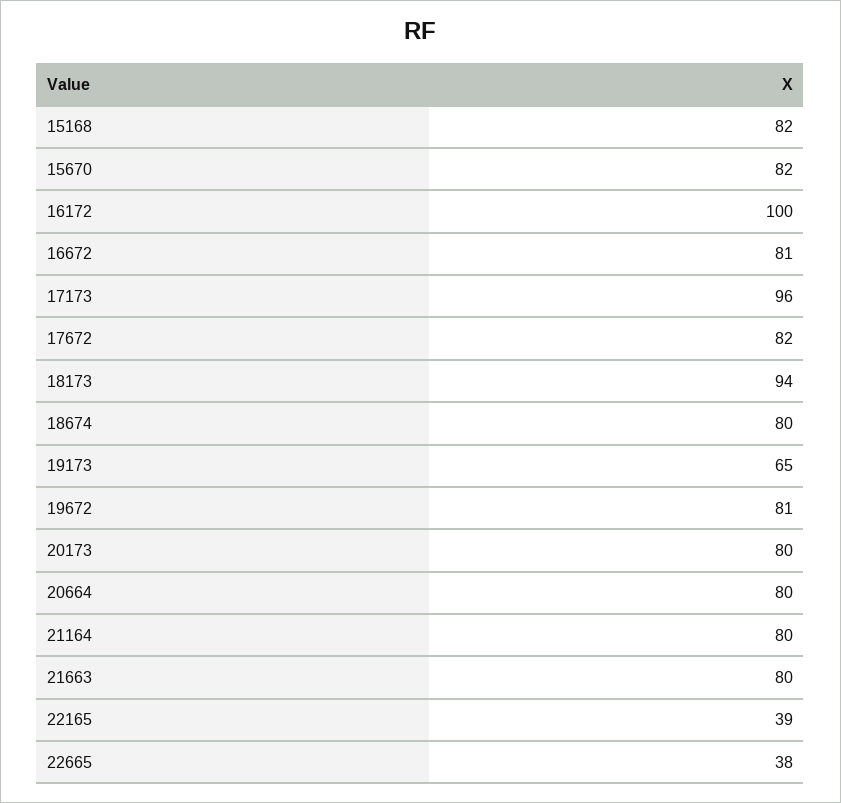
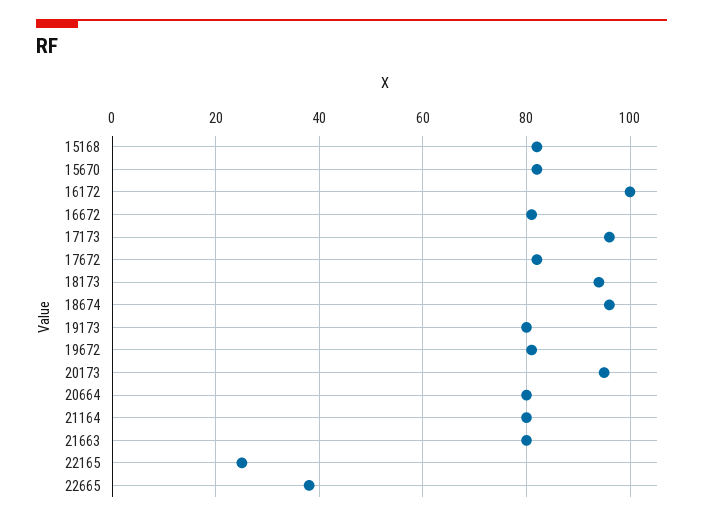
  {
    "15168": 82,
    "15670": 82,
    "16172": 100,
    "16672": 81,
    "17173": 96,
    "17672": 82,
    "18173": 94,
-   "18674": 80,
+   "18674": 95,
-   "19173": 65,
+   "19173": 80,
    "19672": 81,
-   "20173": 80,
+   "20173": 95,
    "20664": 80,
    "21164": 80,
    "21663": 80,
-   "22165": 39,
+   "22165": 25,
    "22665": 38
  }

